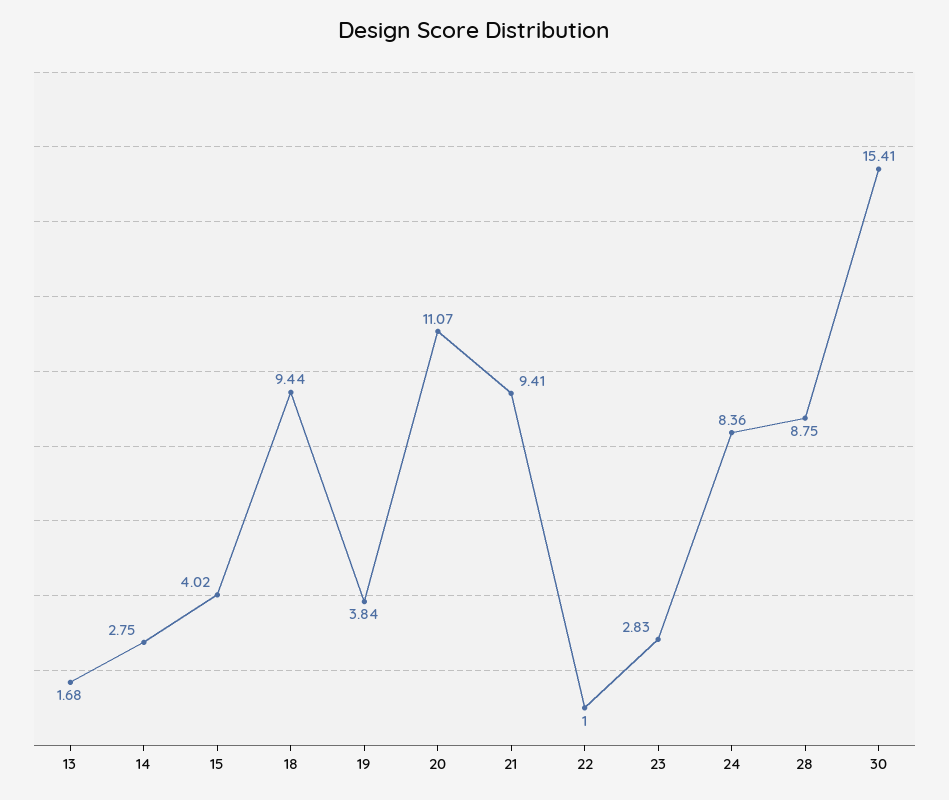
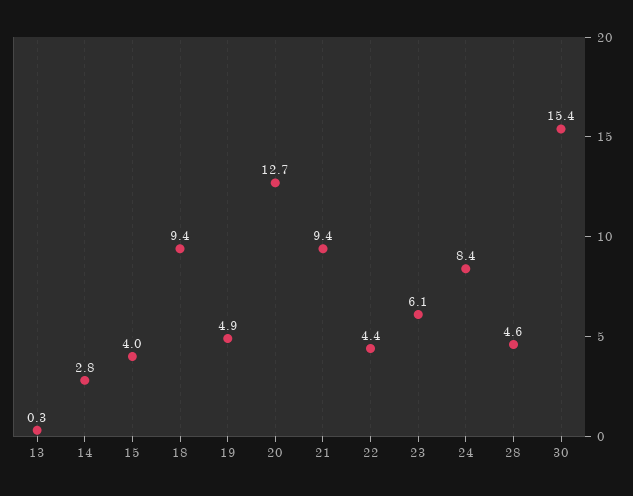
  {
-   "13": 1.68,
+   "13": 0.3,
    "14": 2.75,
    "15": 4.02,
    "18": 9.44,
-   "19": 3.84,
+   "19": 4.9,
-   "20": 11.07,
+   "20": 12.7,
    "21": 9.41,
-   "22": 1,
+   "22": 4.4,
-   "23": 2.83,
+   "23": 6.1,
    "24": 8.36,
-   "28": 8.75,
+   "28": 4.6,
    "30": 15.41
  }

